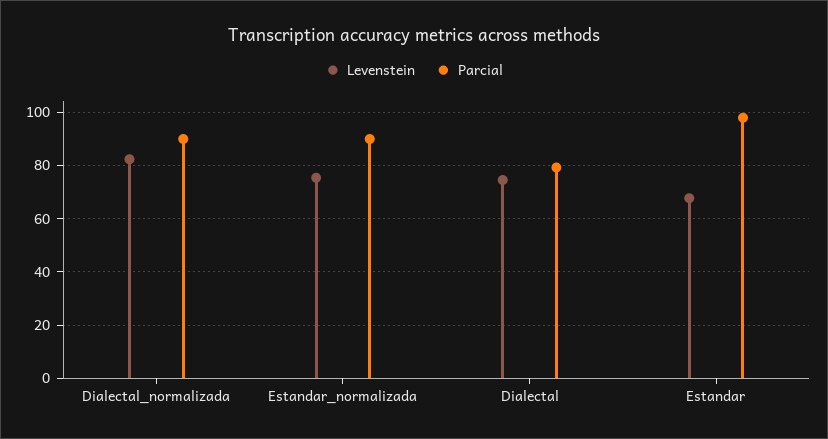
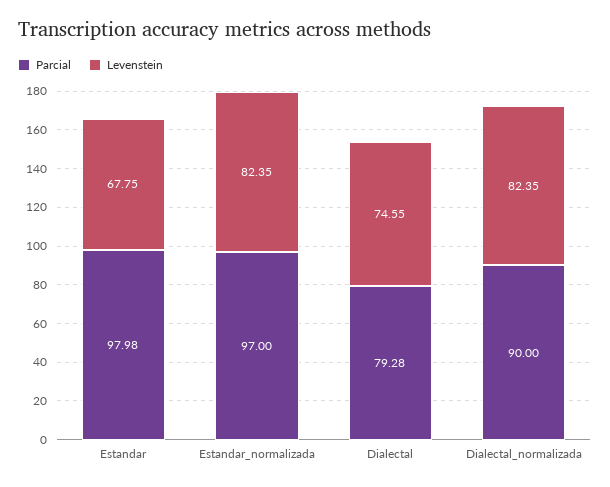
  {
    "Levenstein": {
      "Dialectal_normalizada": 82.35,
-     "Estandar_normalizada": 75,
+     "Estandar_normalizada": 82.35,
      "Dialectal": 74.55,
      "Estandar": 67.75
    },
    "Parcial": {
      "Dialectal_normalizada": 90,
-     "Estandar_normalizada": 90,
+     "Estandar_normalizada": 97,
      "Dialectal": 79.28,
      "Estandar": 97.98
    }
  }

